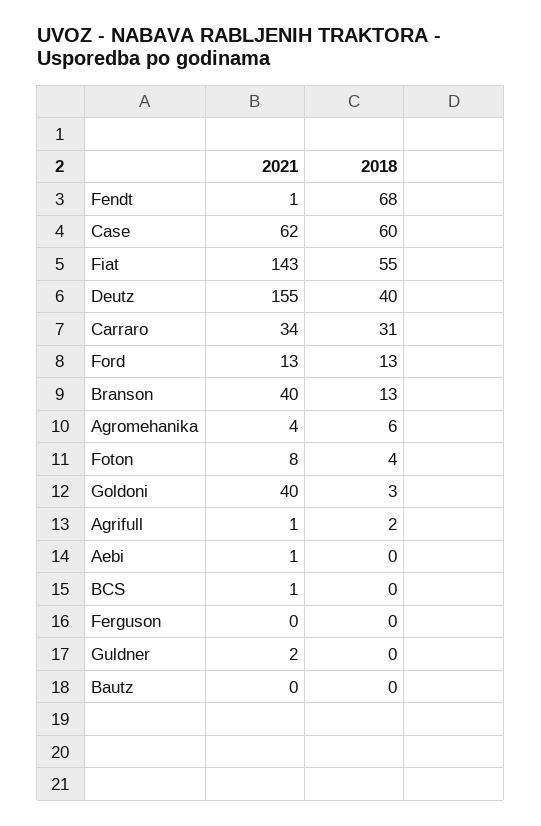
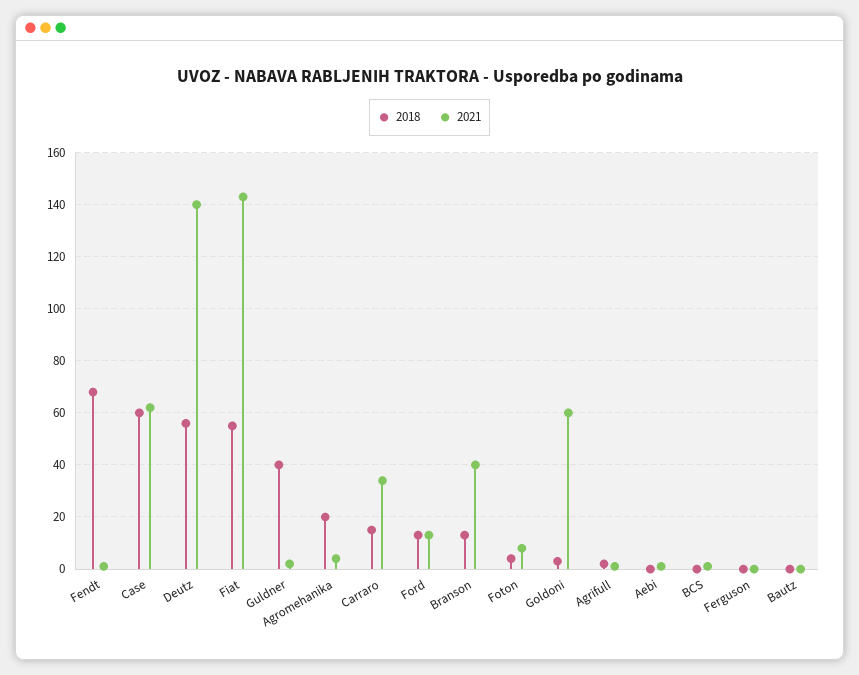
  {
    "2021": {
      "Fendt": 1,
      "Case": 62,
      "Fiat": 143,
-     "Deutz": 155,
+     "Deutz": 140,
      "Carraro": 34,
      "Ford": 13,
      "Branson": 40,
      "Agromehanika": 4,
      "Foton": 8,
-     "Goldoni": 40,
+     "Goldoni": 60,
      "Agrifull": 1,
      "Aebi": 1,
      "BCS": 1,
      "Ferguson": 0,
      "Guldner": 2,
      "Bautz": 0
    },
    "2018": {
      "Fendt": 68,
      "Case": 60,
      "Fiat": 55,
-     "Deutz": 40,
+     "Deutz": 55,
-     "Carraro": 31,
+     "Carraro": 15,
      "Ford": 13,
      "Branson": 13,
-     "Agromehanika": 6,
+     "Agromehanika": 20,
      "Foton": 4,
      "Goldoni": 3,
      "Agrifull": 2,
      "Aebi": 0,
      "BCS": 0,
      "Ferguson": 0,
-     "Guldner": 0,
+     "Guldner": 40,
      "Bautz": 0
    }
  }

